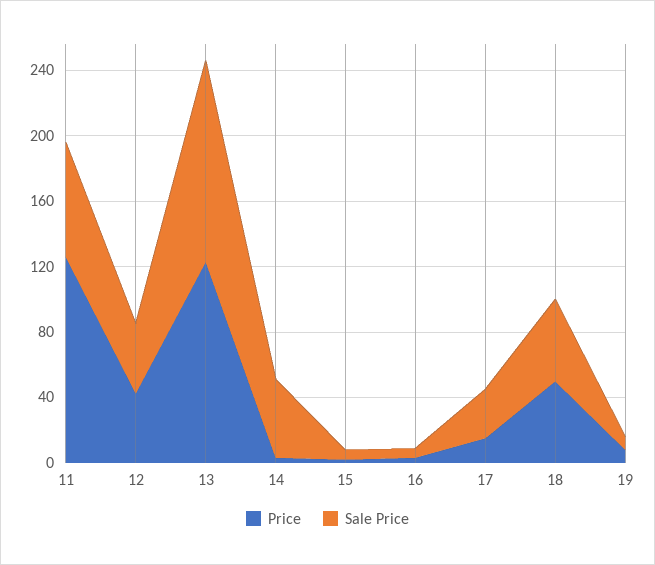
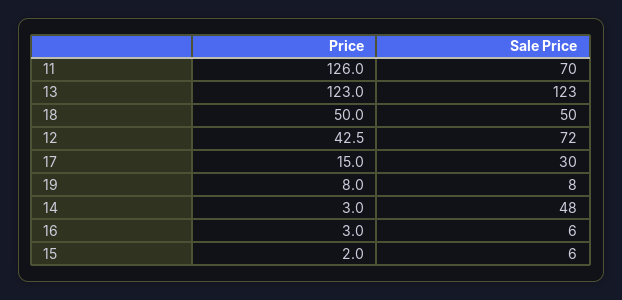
  {
    "Price": {
      "11": 126,
      "12": 42.5,
      "13": 123,
      "14": 3,
      "15": 2,
      "16": 3,
      "17": 15,
      "18": 50,
      "19": 8
    },
    "Sale Price": {
      "11": 70,
-     "12": 40,
+     "12": 72,
      "13": 123,
      "14": 48,
      "15": 6,
      "16": 6,
      "17": 30,
      "18": 50,
      "19": 8
    }
  }

